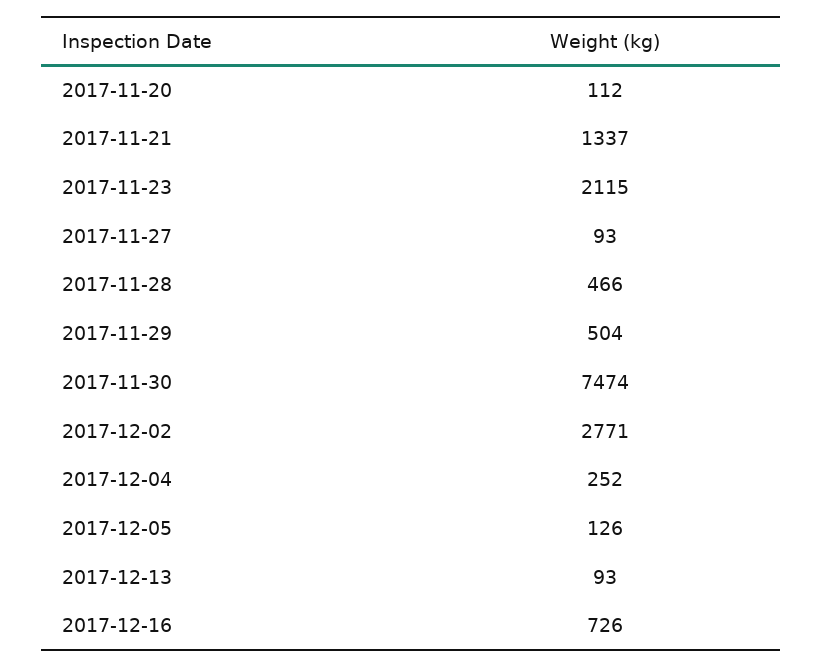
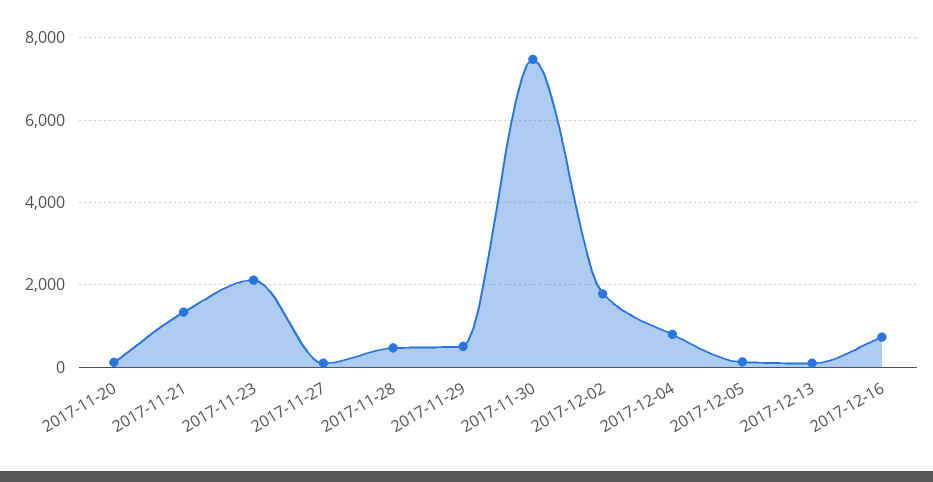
  {
    "2017-11-20": 112,
    "2017-11-21": 1337,
    "2017-11-23": 2115,
    "2017-11-27": 93,
    "2017-11-28": 466,
    "2017-11-29": 504,
    "2017-11-30": 7474,
-   "2017-12-02": 2771,
+   "2017-12-02": 1800,
-   "2017-12-04": 252,
+   "2017-12-04": 800,
    "2017-12-05": 126,
    "2017-12-13": 93,
    "2017-12-16": 726
  }

